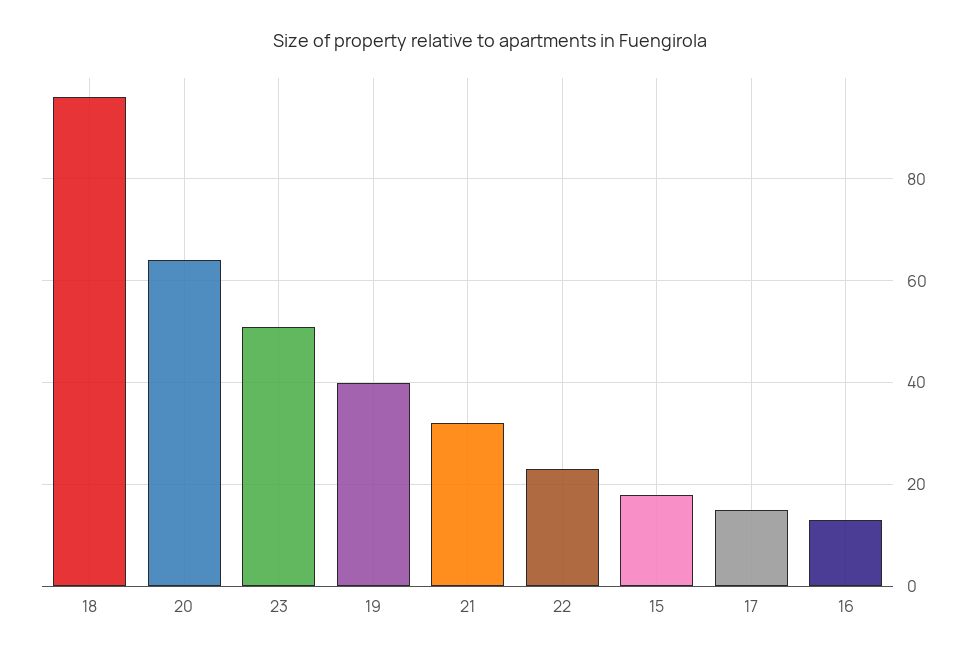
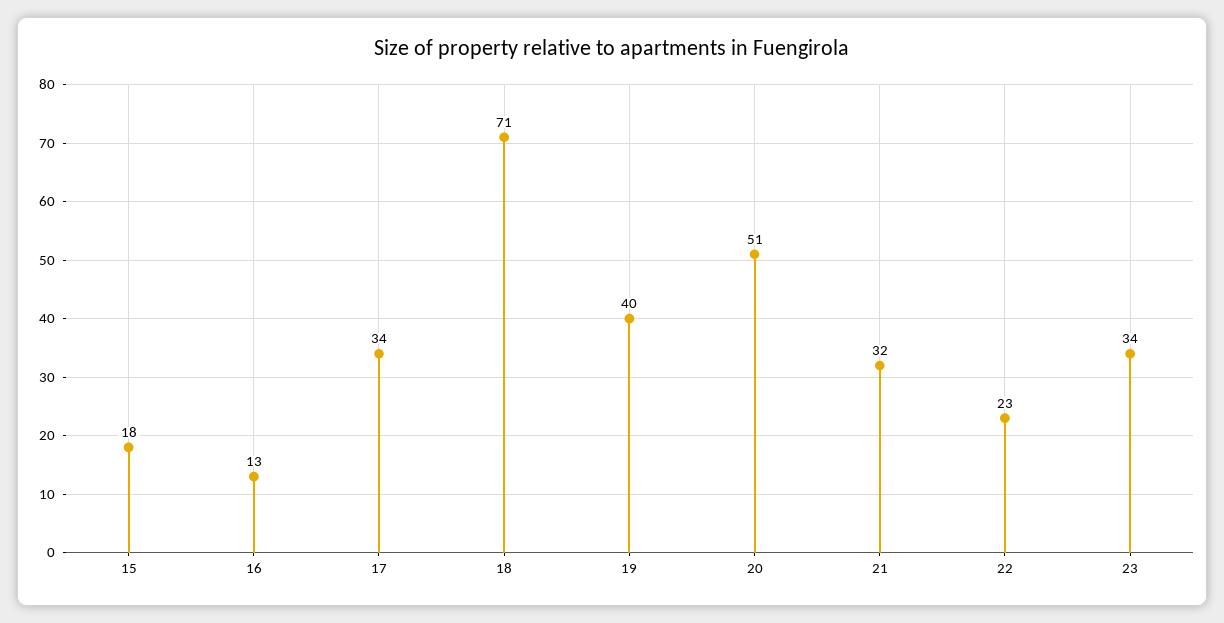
  {
-   "18": 95,
+   "18": 71,
-   "20": 65,
+   "20": 51,
-   "23": 50,
+   "23": 34,
    "19": 40,
    "21": 32,
    "22": 23,
    "15": 18,
-   "17": 15,
+   "17": 34,
    "16": 13
  }

